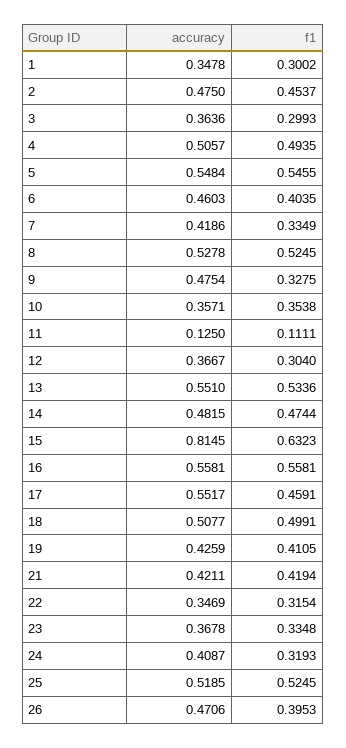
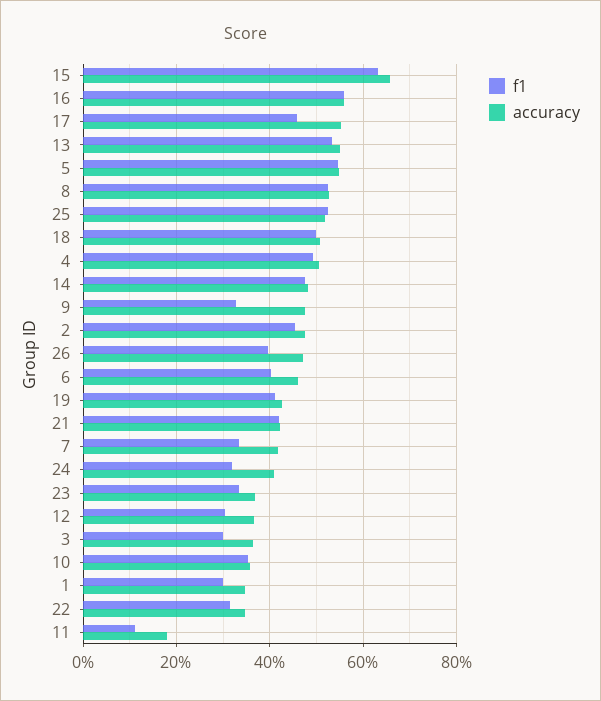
  {
    "accuracy": {
      "1": 0.3478,
      "2": 0.475,
      "3": 0.3636,
      "4": 0.5057,
      "5": 0.5484,
      "6": 0.4603,
      "7": 0.4186,
      "8": 0.5278,
      "9": 0.4754,
      "10": 0.3571,
-     "11": 0.125,
+     "11": 0.18,
      "12": 0.3667,
      "13": 0.551,
      "14": 0.4815,
-     "15": 0.8145,
+     "15": 0.66,
      "16": 0.5581,
      "17": 0.5517,
      "18": 0.5077,
      "19": 0.4259,
      "21": 0.4211,
      "22": 0.3469,
      "23": 0.3678,
      "24": 0.4087,
      "25": 0.5185,
      "26": 0.4706
    },
    "f1": {
      "1": 0.3002,
      "2": 0.4537,
      "3": 0.2993,
      "4": 0.4935,
      "5": 0.5455,
      "6": 0.4035,
      "7": 0.3349,
      "8": 0.5245,
      "9": 0.3275,
      "10": 0.3538,
      "11": 0.1111,
      "12": 0.304,
      "13": 0.5336,
      "14": 0.4744,
      "15": 0.6323,
      "16": 0.5581,
      "17": 0.4591,
      "18": 0.4991,
      "19": 0.4105,
      "21": 0.4194,
      "22": 0.3154,
      "23": 0.3348,
      "24": 0.3193,
      "25": 0.5245,
      "26": 0.3953
    }
  }

